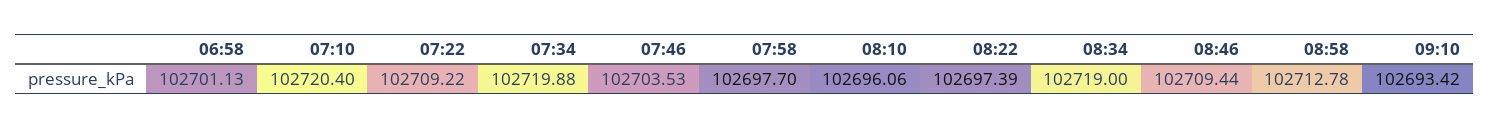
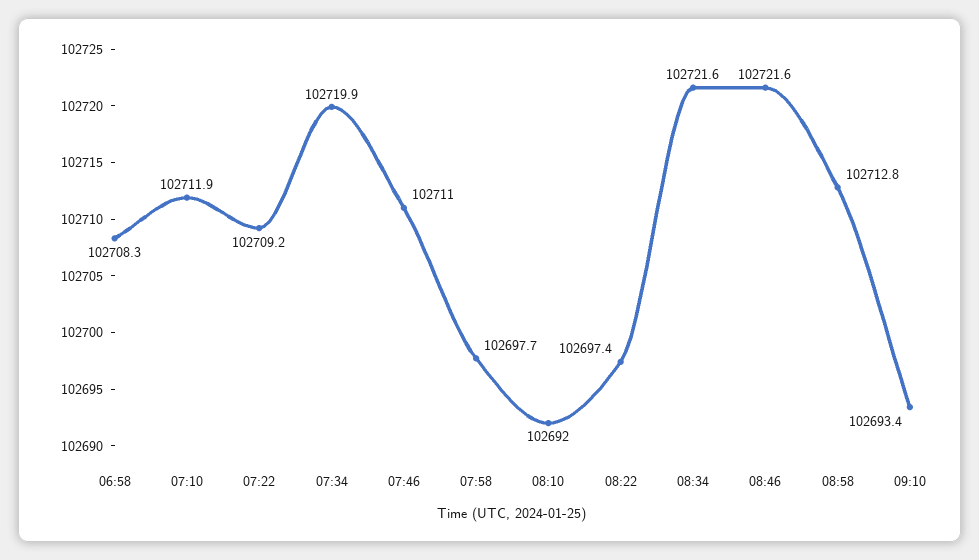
  {
-   "06:58": 102701.13,
+   "06:58": 102708.3,
-   "07:10": 102720.4,
+   "07:10": 102711.9,
    "07:22": 102709.22,
    "07:34": 102719.88,
-   "07:46": 102703.53,
+   "07:46": 102711,
    "07:58": 102697.7,
-   "08:10": 102696.06,
+   "08:10": 102692,
    "08:22": 102697.39,
-   "08:34": 102719,
+   "08:34": 102721.6,
-   "08:46": 102709.44,
+   "08:46": 102721.6,
    "08:58": 102712.78,
    "09:10": 102693.42
  }

